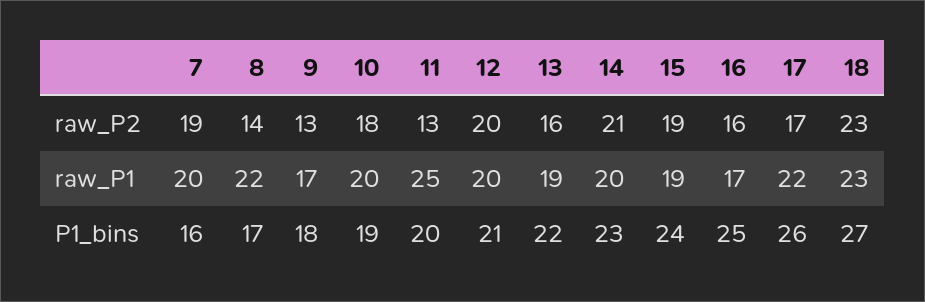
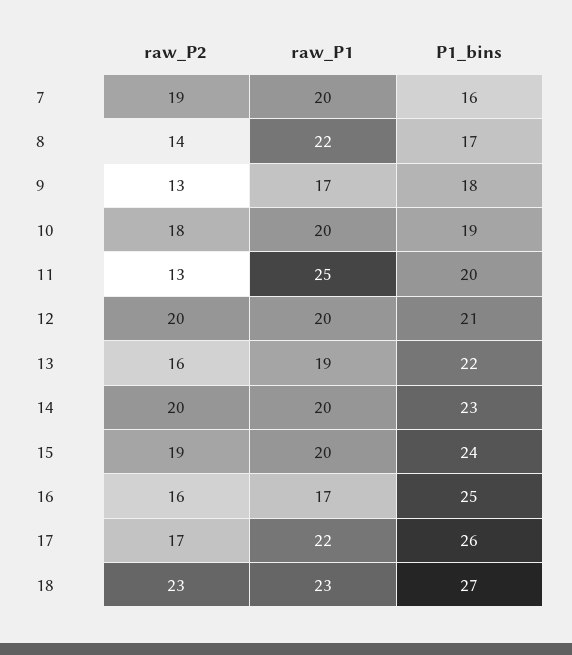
  {
    "7": {
      "raw_P2": 19,
      "raw_P1": 20,
      "P1_bins": 16
    },
    "8": {
      "raw_P2": 14,
      "raw_P1": 22,
      "P1_bins": 17
    },
    "9": {
      "raw_P2": 13,
      "raw_P1": 17,
      "P1_bins": 18
    },
    "10": {
      "raw_P2": 18,
      "raw_P1": 20,
      "P1_bins": 19
    },
    "11": {
      "raw_P2": 13,
      "raw_P1": 25,
      "P1_bins": 20
    },
    "12": {
      "raw_P2": 20,
      "raw_P1": 20,
      "P1_bins": 21
    },
    "13": {
      "raw_P2": 16,
      "raw_P1": 19,
      "P1_bins": 22
    },
    "14": {
-     "raw_P2": 21,
+     "raw_P2": 20,
      "raw_P1": 20,
      "P1_bins": 23
    },
    "15": {
      "raw_P2": 19,
-     "raw_P1": 19,
+     "raw_P1": 20,
      "P1_bins": 24
    },
    "16": {
      "raw_P2": 16,
      "raw_P1": 17,
      "P1_bins": 25
    },
    "17": {
      "raw_P2": 17,
      "raw_P1": 22,
      "P1_bins": 26
    },
    "18": {
      "raw_P2": 23,
      "raw_P1": 23,
      "P1_bins": 27
    }
  }

